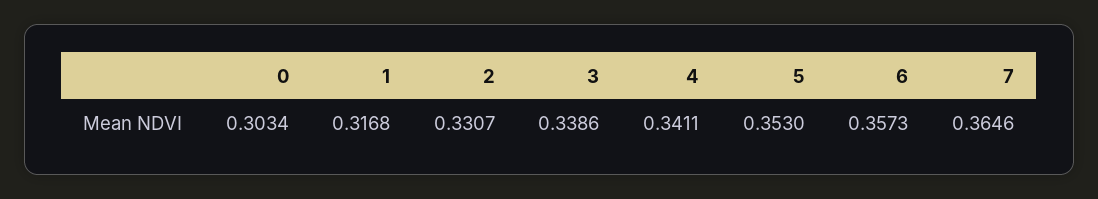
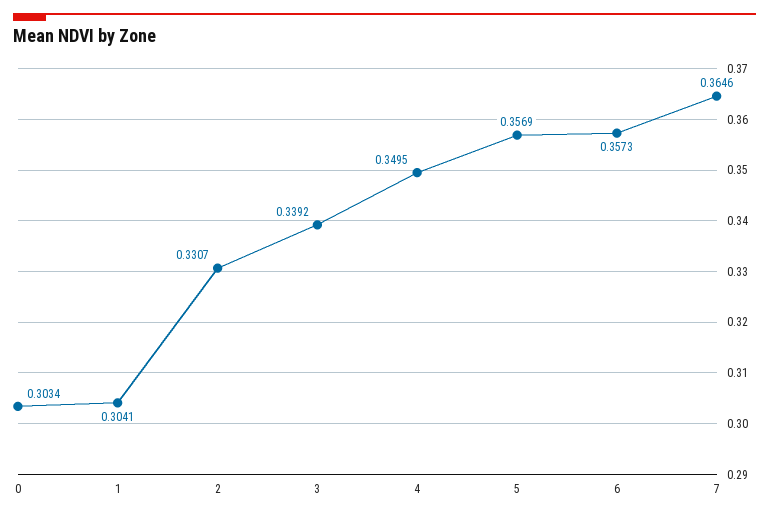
  {
    "0": 0.3034,
-   "1": 0.3168,
+   "1": 0.3041,
    "2": 0.3307,
-   "3": 0.3386,
+   "3": 0.3392,
-   "4": 0.3411,
+   "4": 0.3495,
-   "5": 0.353,
+   "5": 0.3569,
    "6": 0.3573,
    "7": 0.3646
  }

